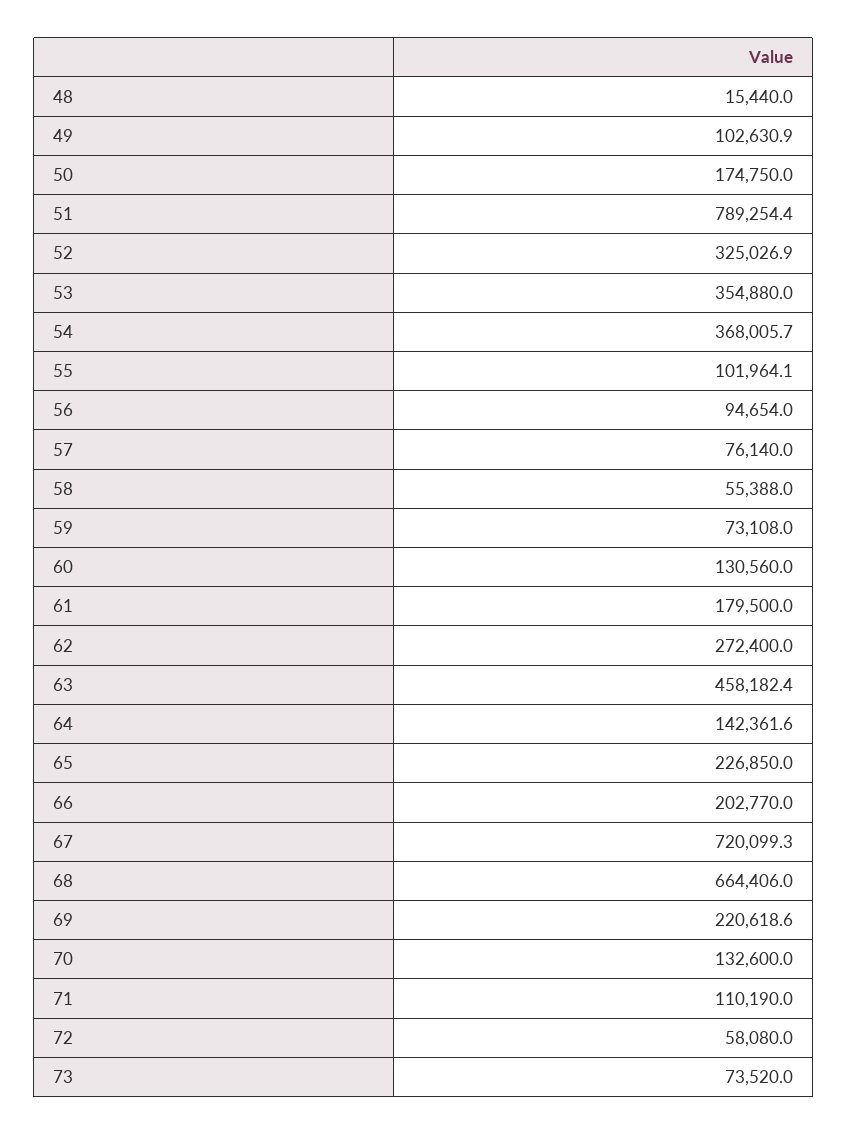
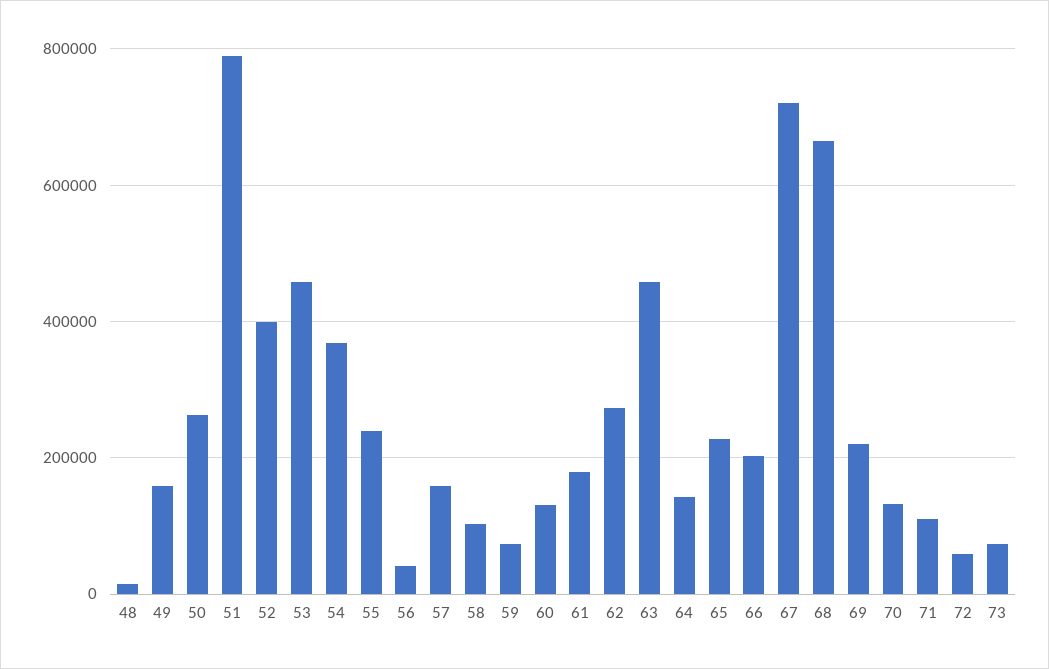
  {
    "48": 15440,
-   "49": 102630.9,
+   "49": 160000,
-   "50": 174750,
+   "50": 260000,
    "51": 789254.4,
-   "52": 325026.9,
+   "52": 400000,
-   "53": 354880,
+   "53": 460000,
    "54": 368005.7,
-   "55": 101964.1,
+   "55": 240000,
-   "56": 94654,
+   "56": 40000,
-   "57": 76140,
+   "57": 160000,
-   "58": 55388,
+   "58": 100000,
    "59": 73108,
    "60": 130560,
    "61": 179500,
    "62": 272400,
    "63": 458182.4,
    "64": 142361.6,
    "65": 226850,
    "66": 202770,
    "67": 720099.3,
    "68": 664406,
    "69": 220618.6,
    "70": 132600,
    "71": 110190,
    "72": 58080,
    "73": 73520
  }

